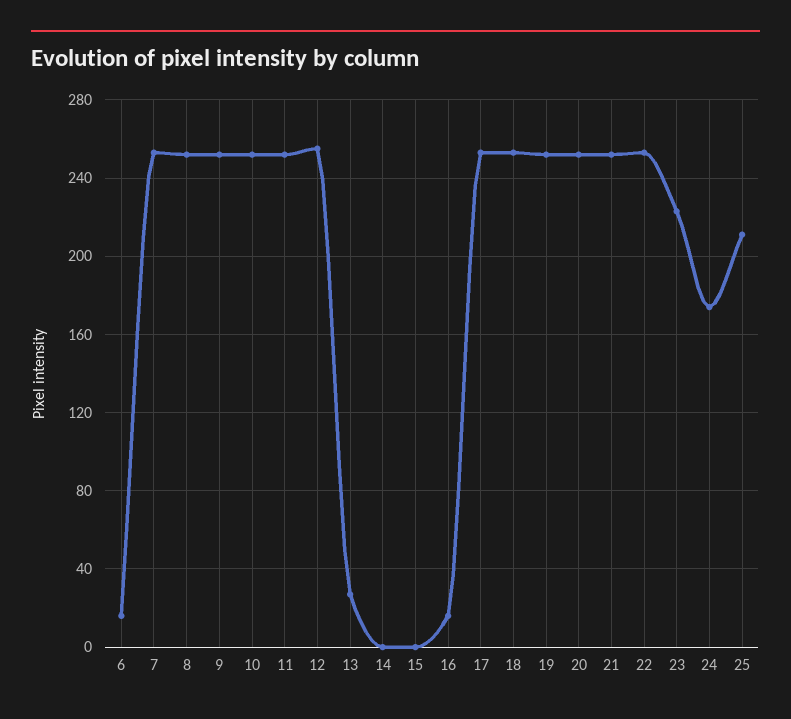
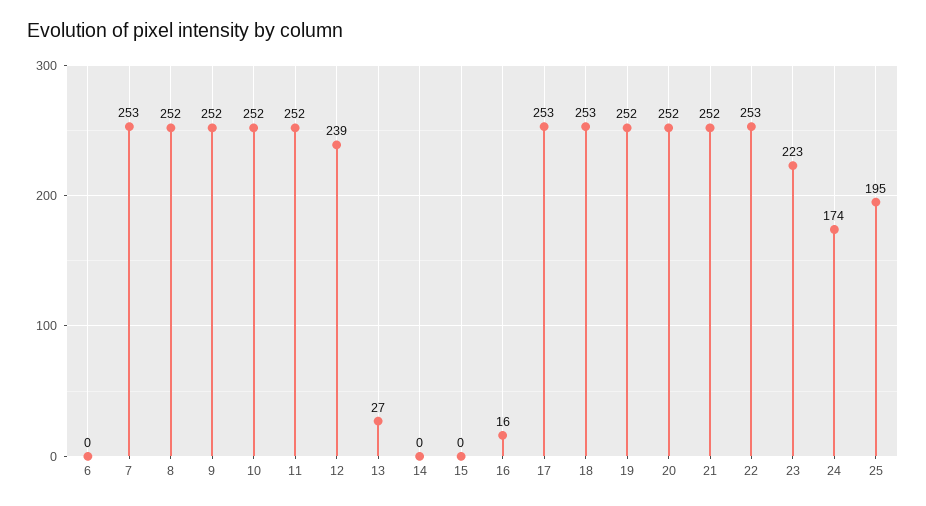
  {
-   "6": 15,
+   "6": 0,
    "7": 253,
    "8": 252,
    "9": 252,
    "10": 252,
    "11": 252,
-   "12": 255,
+   "12": 239,
    "13": 27,
    "14": 0,
    "15": 0,
    "16": 16,
    "17": 253,
    "18": 253,
    "19": 252,
    "20": 252,
    "21": 252,
    "22": 253,
    "23": 223,
    "24": 174,
-   "25": 210
+   "25": 195
  }

